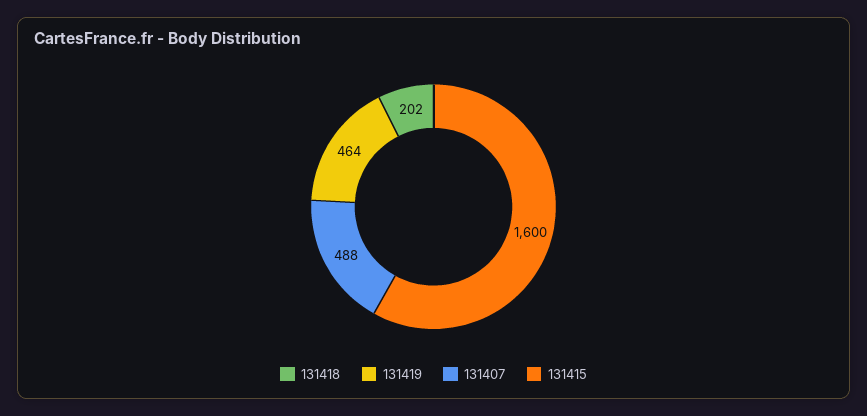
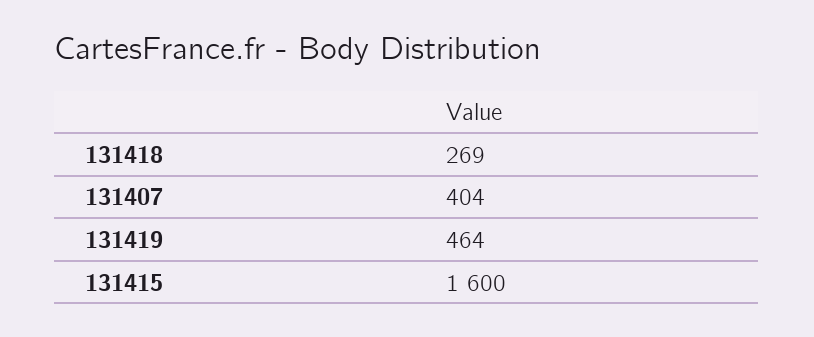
  {
-   "131418": 202,
+   "131418": 269,
    "131419": 464,
-   "131407": 488,
+   "131407": 404,
    "131415": 1600
  }

